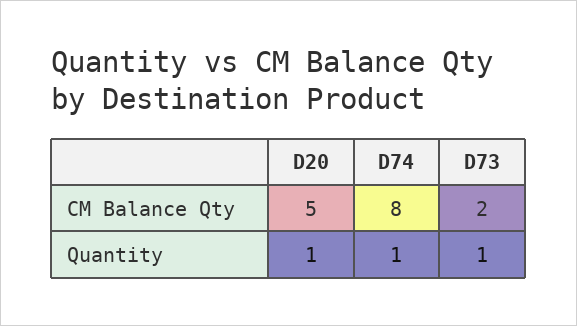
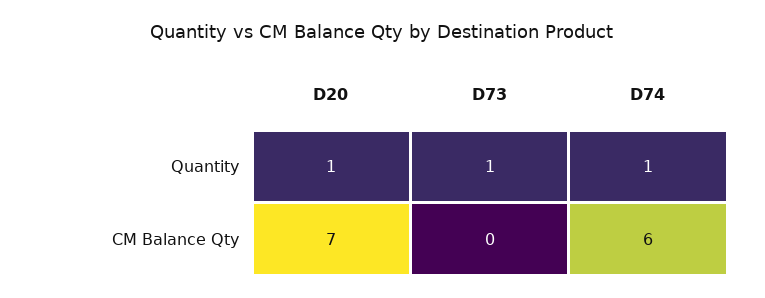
  {
    "D20": {
-     "CM Balance Qty": 5,
+     "CM Balance Qty": 7,
      "Quantity": 1
    },
    "D74": {
-     "CM Balance Qty": 8,
+     "CM Balance Qty": 6,
      "Quantity": 1
    },
    "D73": {
-     "CM Balance Qty": 2,
+     "CM Balance Qty": 0,
      "Quantity": 1
    }
  }

